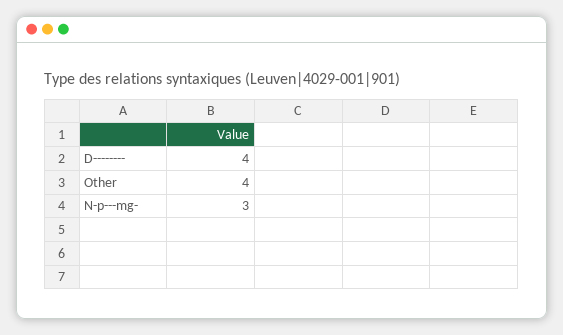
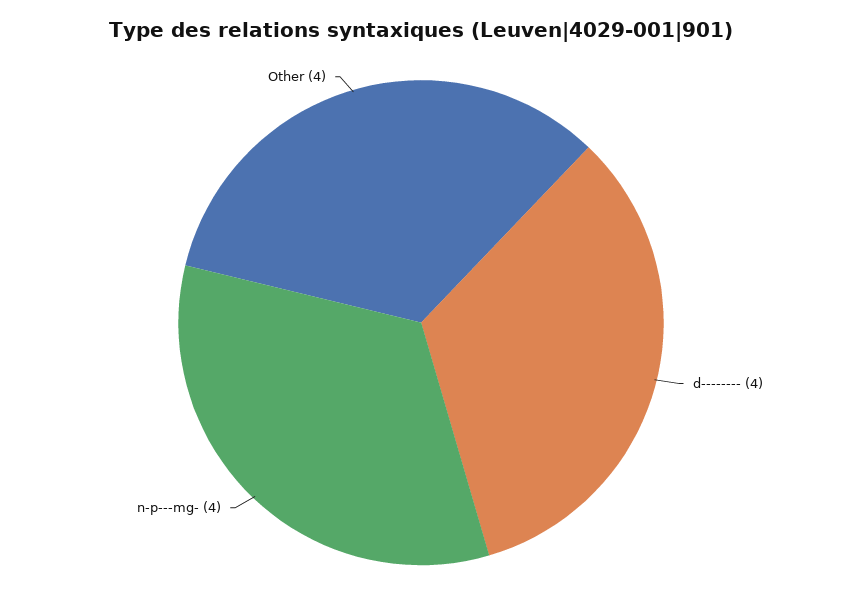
  {
    "D--------": 4,
    "Other": 4,
-   "N-p---mg-": 3
+   "N-p---mg-": 4
  }

